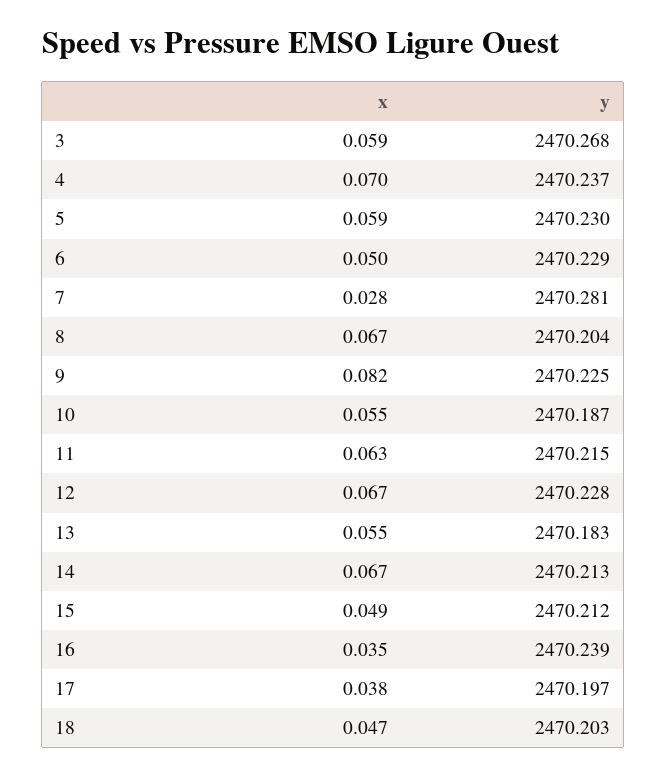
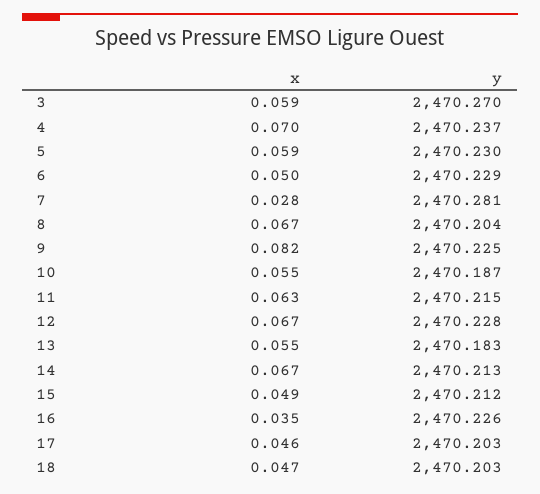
  {
    "x": {
      "3": 0.059,
      "4": 0.07,
      "5": 0.059,
      "6": 0.05,
      "7": 0.028,
      "8": 0.067,
      "9": 0.082,
      "10": 0.055,
      "11": 0.063,
      "12": 0.067,
      "13": 0.055,
      "14": 0.067,
      "15": 0.049,
      "16": 0.035,
-     "17": 0.038,
+     "17": 0.046,
      "18": 0.047
    },
    "y": {
-     "3": 2470.268,
+     "3": 2470.27,
      "4": 2470.237,
      "5": 2470.23,
      "6": 2470.229,
      "7": 2470.281,
      "8": 2470.204,
      "9": 2470.225,
      "10": 2470.187,
      "11": 2470.215,
      "12": 2470.228,
      "13": 2470.183,
      "14": 2470.213,
      "15": 2470.212,
-     "16": 2470.239,
+     "16": 2470.226,
-     "17": 2470.197,
+     "17": 2470.203,
      "18": 2470.203
    }
  }

